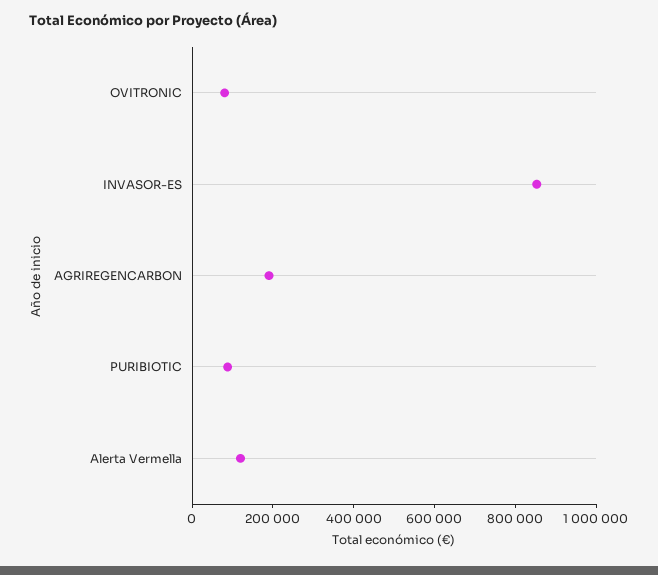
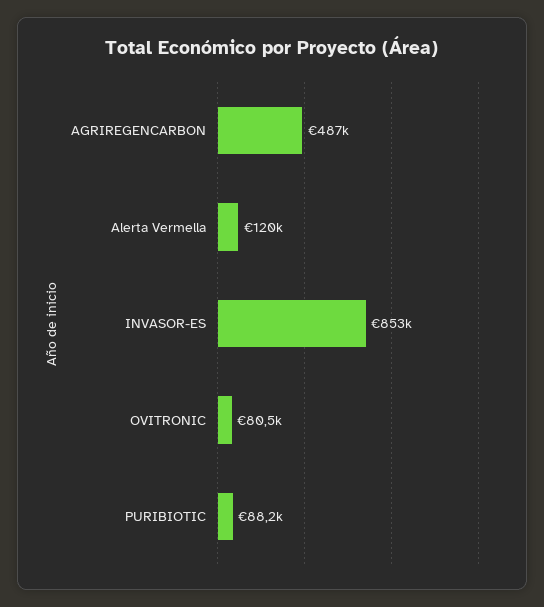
  {
    "OVITRONIC": 80500,
    "INVASOR-ES": 853000,
-   "AGRIREGENCARBON": 200000,
+   "AGRIREGENCARBON": 487000,
    "PURIBIOTIC": 88200,
    "Alerta Vermella": 120000
  }

